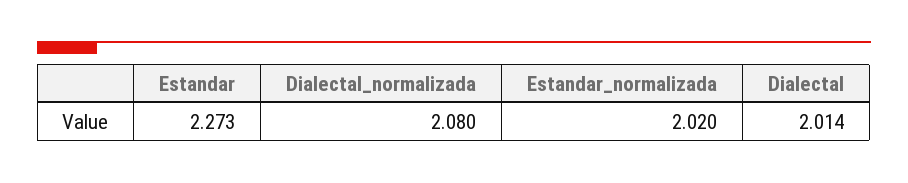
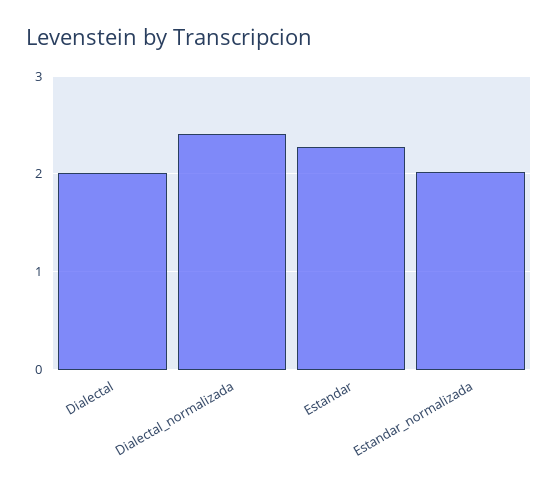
  {
    "Estandar": 2.273,
-   "Dialectal_normalizada": 2.08,
+   "Dialectal_normalizada": 2.4,
    "Estandar_normalizada": 2.02,
    "Dialectal": 2.014
  }

